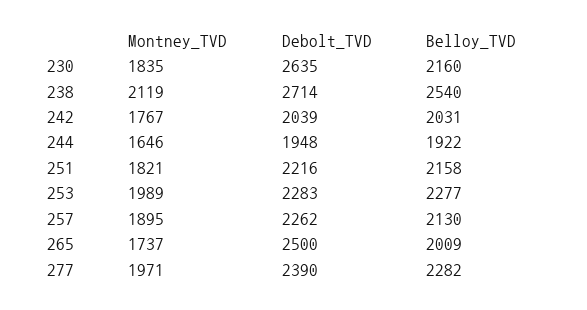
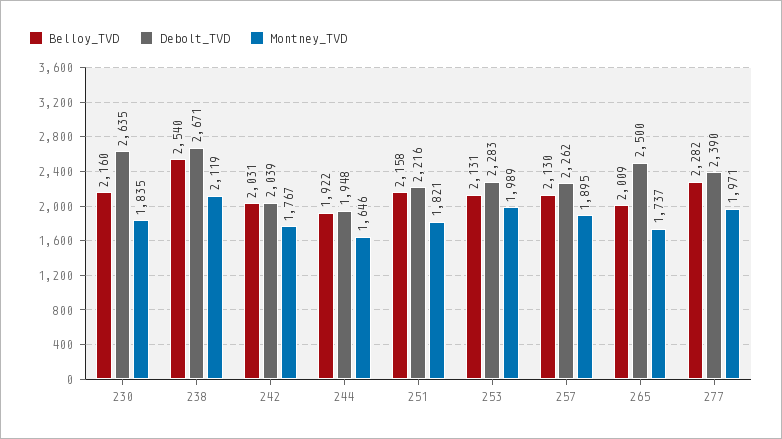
  {
    "Montney_TVD": {
      "230": 1835,
      "238": 2119,
      "242": 1767,
      "244": 1646,
      "251": 1821,
      "253": 1989,
      "257": 1895,
      "265": 1737,
      "277": 1971
    },
    "Debolt_TVD": {
      "230": 2635,
-     "238": 2714,
+     "238": 2671,
      "242": 2039,
      "244": 1948,
      "251": 2216,
      "253": 2283,
      "257": 2262,
      "265": 2500,
      "277": 2390
    },
    "Belloy_TVD": {
      "230": 2160,
      "238": 2540,
      "242": 2031,
      "244": 1922,
      "251": 2158,
-     "253": 2277,
+     "253": 2131,
      "257": 2130,
      "265": 2009,
      "277": 2282
    }
  }

